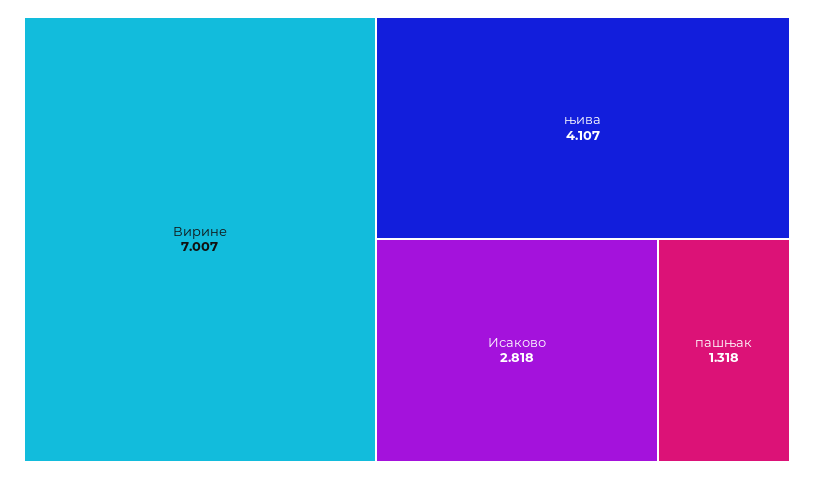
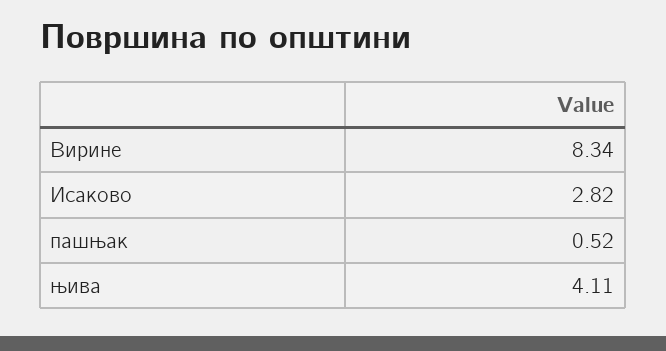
  {
-   "Вирине": 7.007,
+   "Вирине": 8.34,
    "њива": 4.107,
    "Исаково": 2.818,
-   "пашњак": 1.318
+   "пашњак": 0.52
  }

